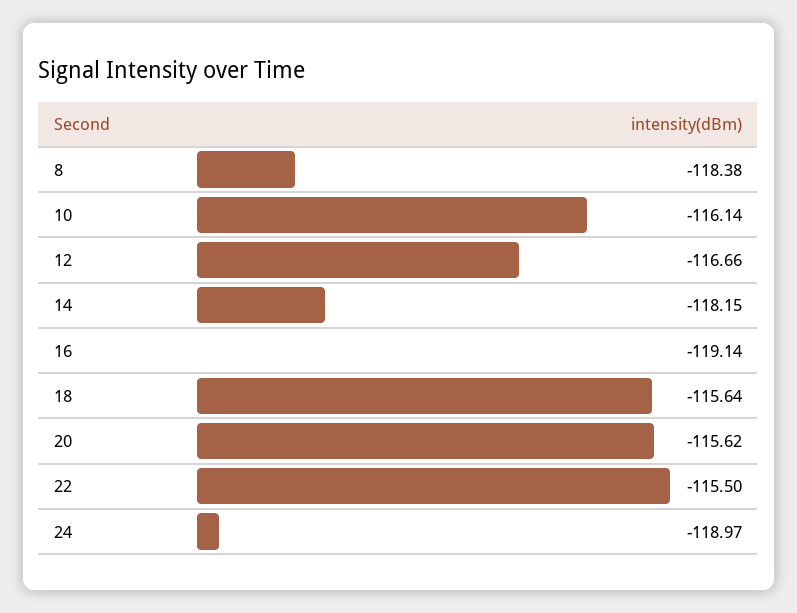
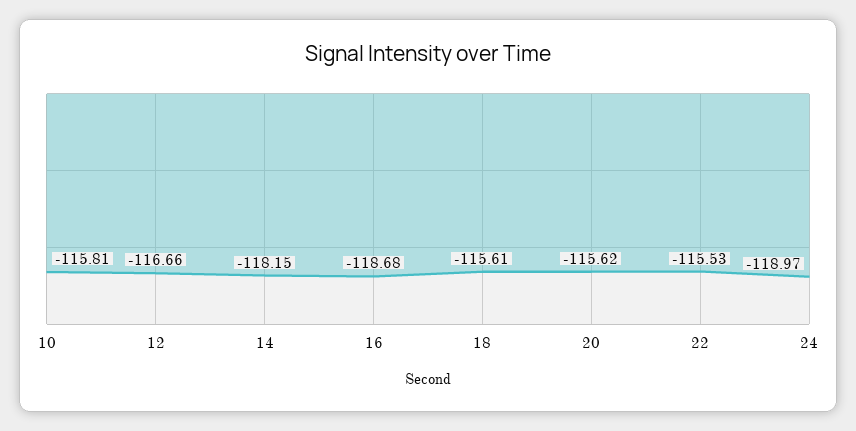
  {
-   "8": -118.38,
-   "10": -116.14,
+   "10": -115.81,
    "12": -116.66,
    "14": -118.15,
-   "16": -119.14,
+   "16": -118.68,
-   "18": -115.64,
+   "18": -115.61,
    "20": -115.62,
-   "22": -115.5,
+   "22": -115.53,
    "24": -118.97
  }

